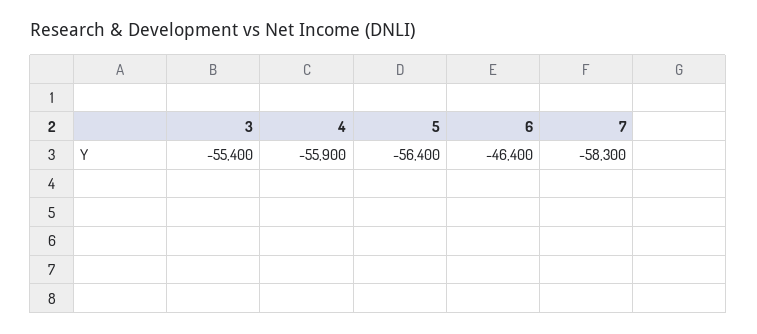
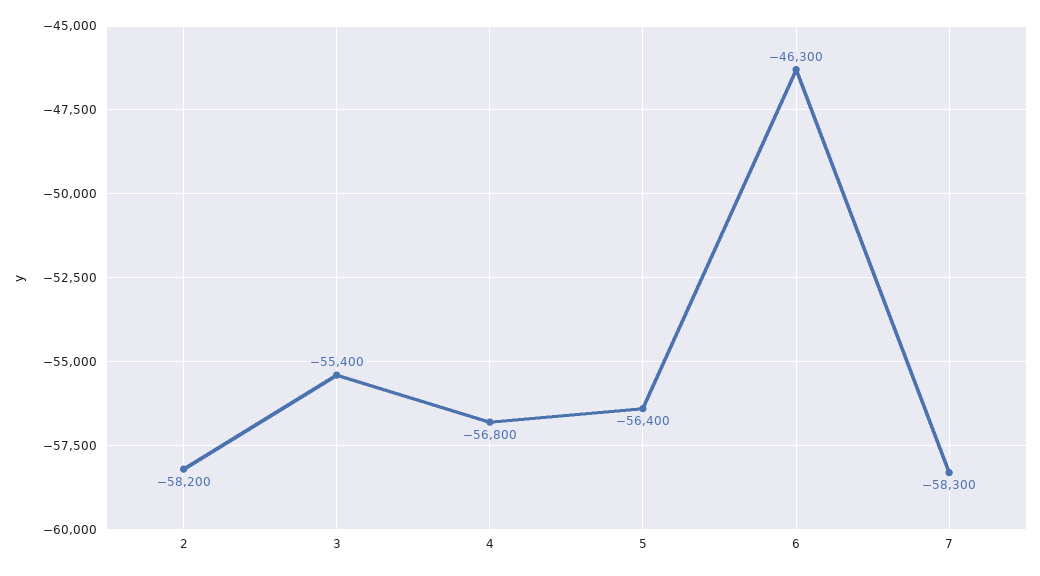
  {
    "3": -55400,
-   "4": -55900,
+   "4": -56800,
    "5": -56400,
-   "6": -46400,
+   "6": -46300,
-   "7": -58300
+   "7": -58300,
+   "2": -58200
  }

